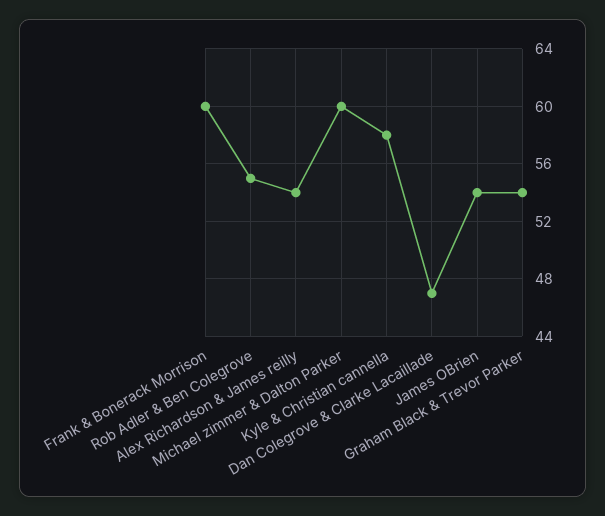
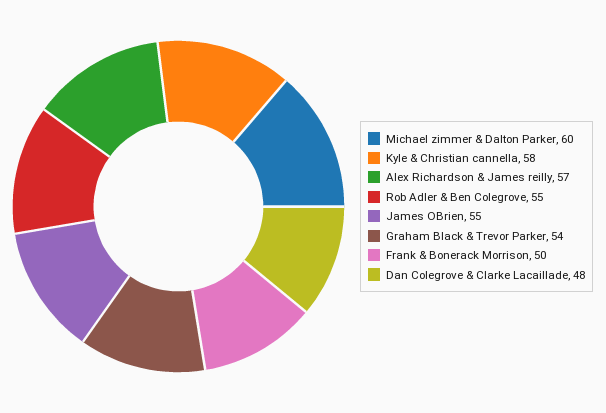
  {
-   "Frank & Bonerack Morrison": 60,
+   "Frank & Bonerack Morrison": 50,
    "Rob Adler & Ben Colegrove": 55,
-   "Alex Richardson & James reilly": 54,
+   "Alex Richardson & James reilly": 57,
    "Michael zimmer & Dalton Parker": 60,
    "Kyle & Christian cannella": 58,
-   "Dan Colegrove & Clarke Lacaillade": 47,
+   "Dan Colegrove & Clarke Lacaillade": 48,
-   "James OBrien": 54,
+   "James OBrien": 55,
    "Graham Black & Trevor Parker": 54
  }

